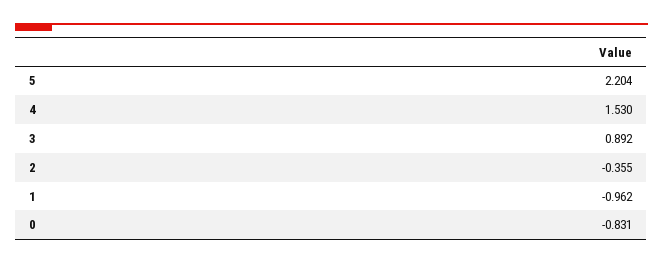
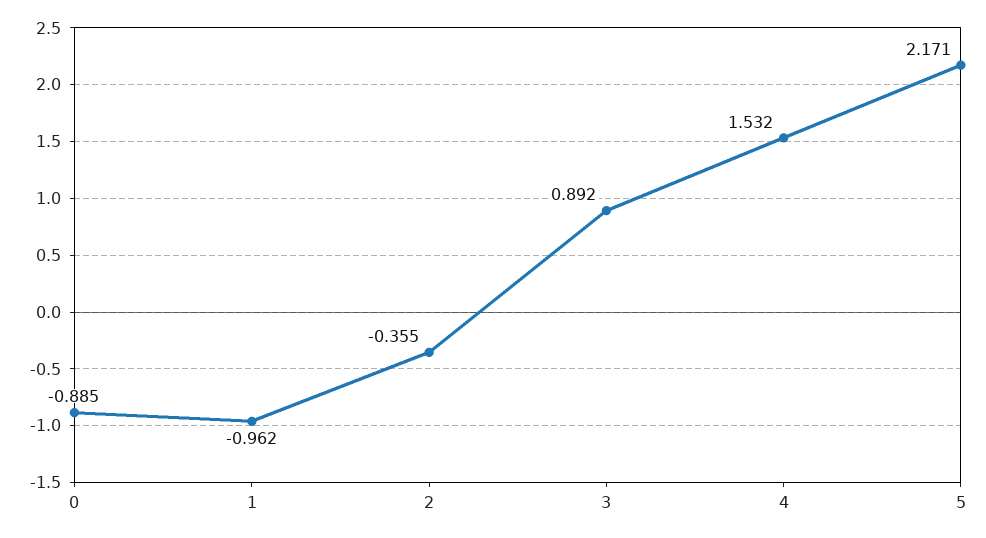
  {
-   "5": 2.204,
+   "5": 2.171,
-   "4": 1.53,
+   "4": 1.532,
    "3": 0.892,
    "2": -0.355,
    "1": -0.962,
-   "0": -0.831
+   "0": -0.885
  }

